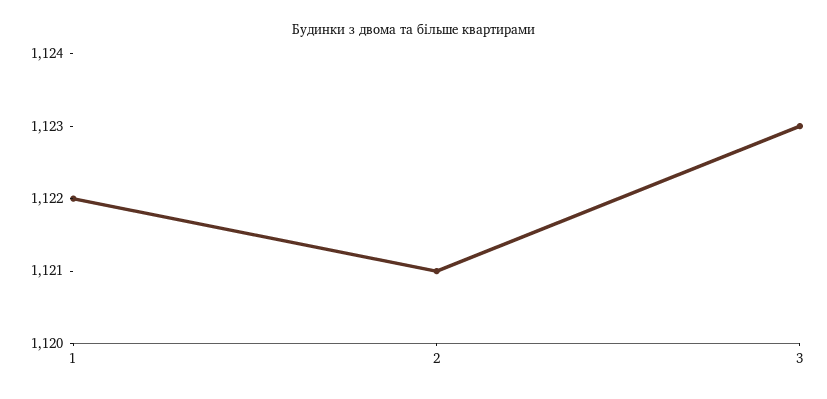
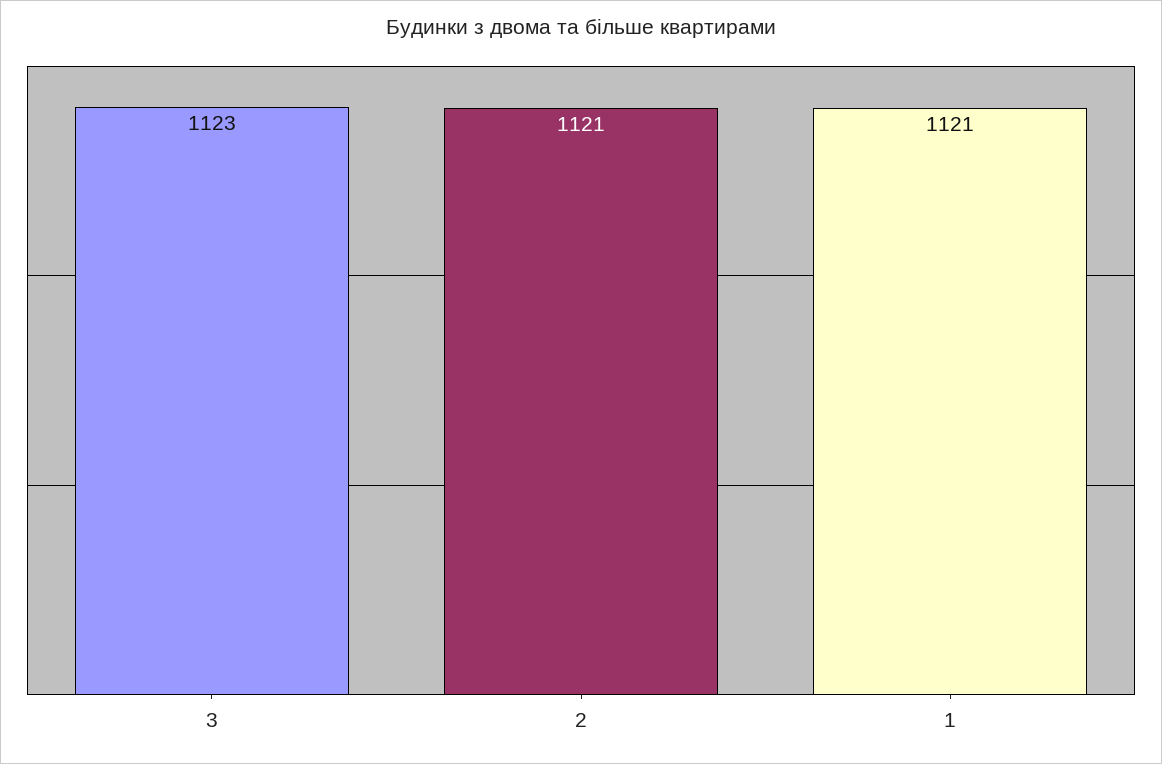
  {
-   "1": 1122,
+   "1": 1121,
    "2": 1121,
    "3": 1123
  }

